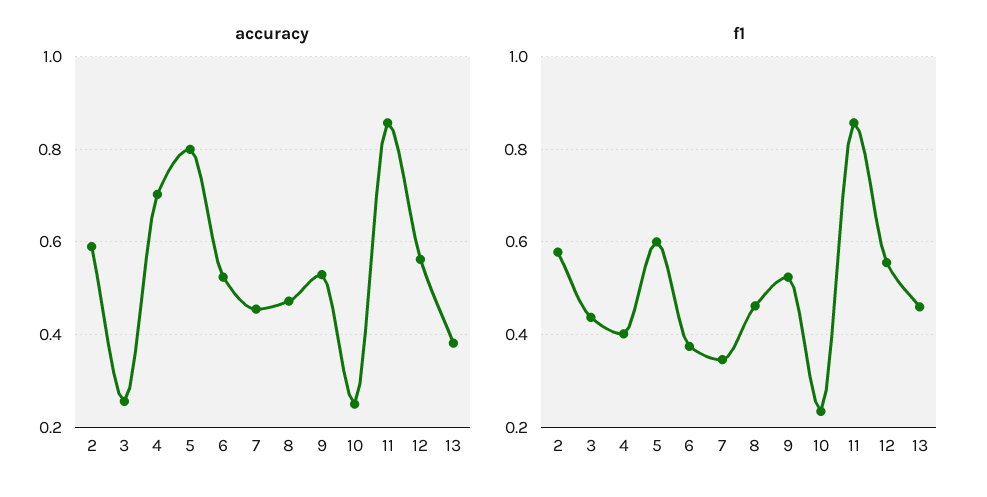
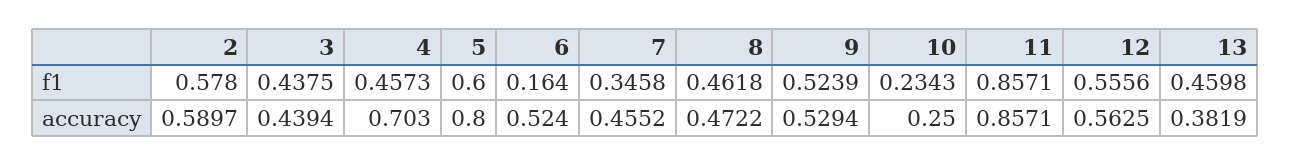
  {
    "accuracy": {
      "2": 0.5897,
-     "3": 0.26,
+     "3": 0.4394,
      "4": 0.703,
      "5": 0.8,
      "6": 0.524,
      "7": 0.4552,
      "8": 0.4722,
      "9": 0.5294,
      "10": 0.25,
      "11": 0.8571,
      "12": 0.5625,
      "13": 0.3819
    },
    "f1": {
      "2": 0.578,
      "3": 0.4375,
-     "4": 0.4,
+     "4": 0.4573,
      "5": 0.6,
-     "6": 0.38,
+     "6": 0.164,
      "7": 0.3458,
      "8": 0.4618,
      "9": 0.5239,
      "10": 0.2343,
      "11": 0.8571,
      "12": 0.5556,
      "13": 0.4598
    }
  }

